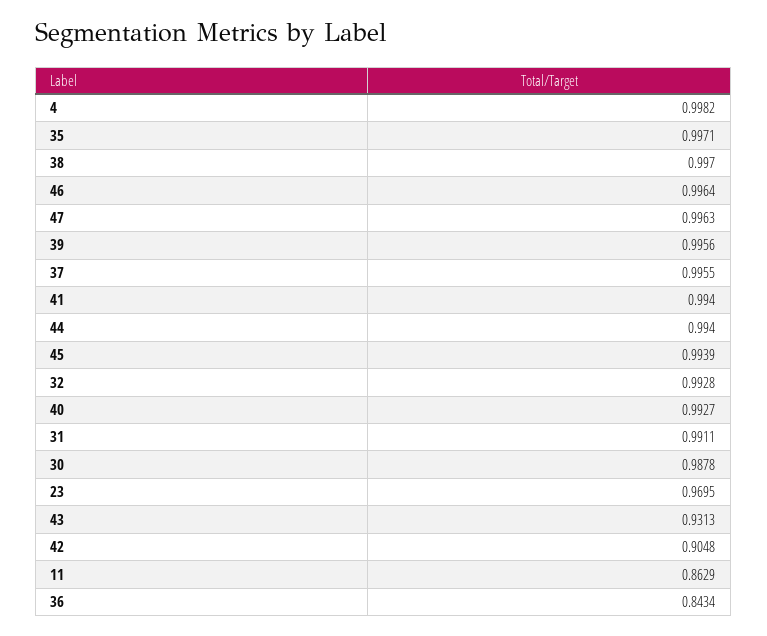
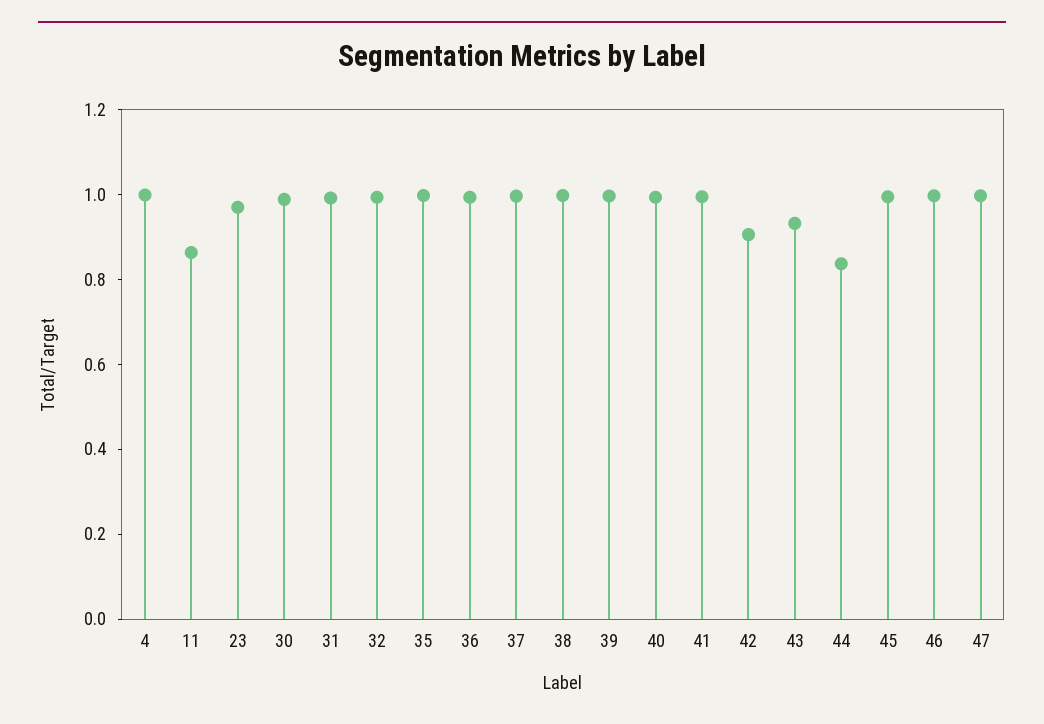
  {
    "4": 0.9982,
    "35": 0.9971,
    "38": 0.997,
    "46": 0.9964,
    "47": 0.9963,
    "39": 0.9956,
    "37": 0.9955,
    "41": 0.994,
-   "44": 0.994,
+   "44": 0.85,
    "45": 0.9939,
    "32": 0.9928,
    "40": 0.9927,
    "31": 0.9911,
    "30": 0.9878,
    "23": 0.9695,
    "43": 0.9313,
    "42": 0.9048,
    "11": 0.8629,
-   "36": 0.8434
+   "36": 1
  }

